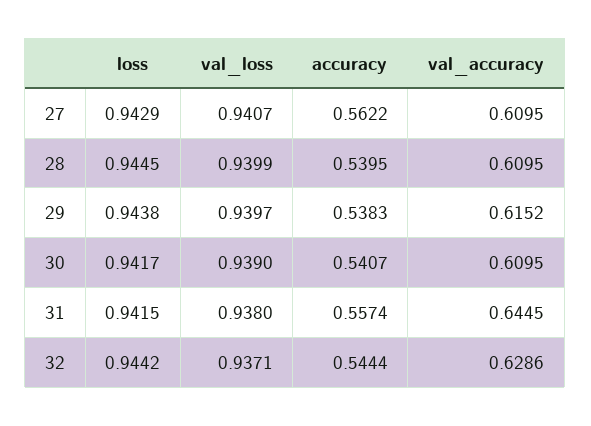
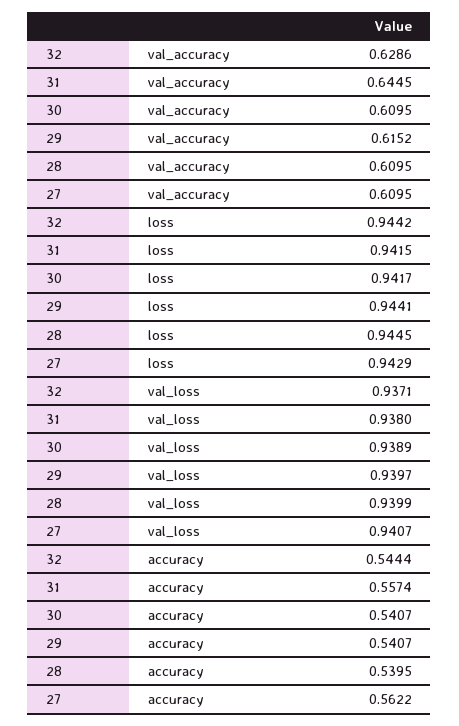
  {
    "loss": {
      "27": 0.9429,
      "28": 0.9445,
-     "29": 0.9438,
+     "29": 0.9441,
      "30": 0.9417,
      "31": 0.9415,
      "32": 0.9442
    },
    "val_loss": {
      "27": 0.9407,
      "28": 0.9399,
      "29": 0.9397,
-     "30": 0.939,
+     "30": 0.9389,
      "31": 0.938,
      "32": 0.9371
    },
    "accuracy": {
      "27": 0.5622,
      "28": 0.5395,
-     "29": 0.5383,
+     "29": 0.5407,
      "30": 0.5407,
      "31": 0.5574,
      "32": 0.5444
    },
    "val_accuracy": {
      "27": 0.6095,
      "28": 0.6095,
      "29": 0.6152,
      "30": 0.6095,
      "31": 0.6445,
      "32": 0.6286
    }
  }

